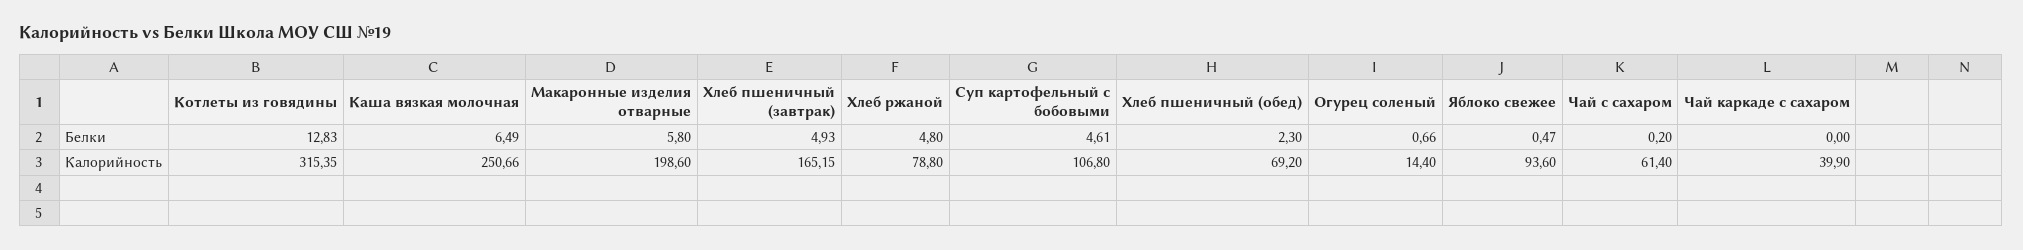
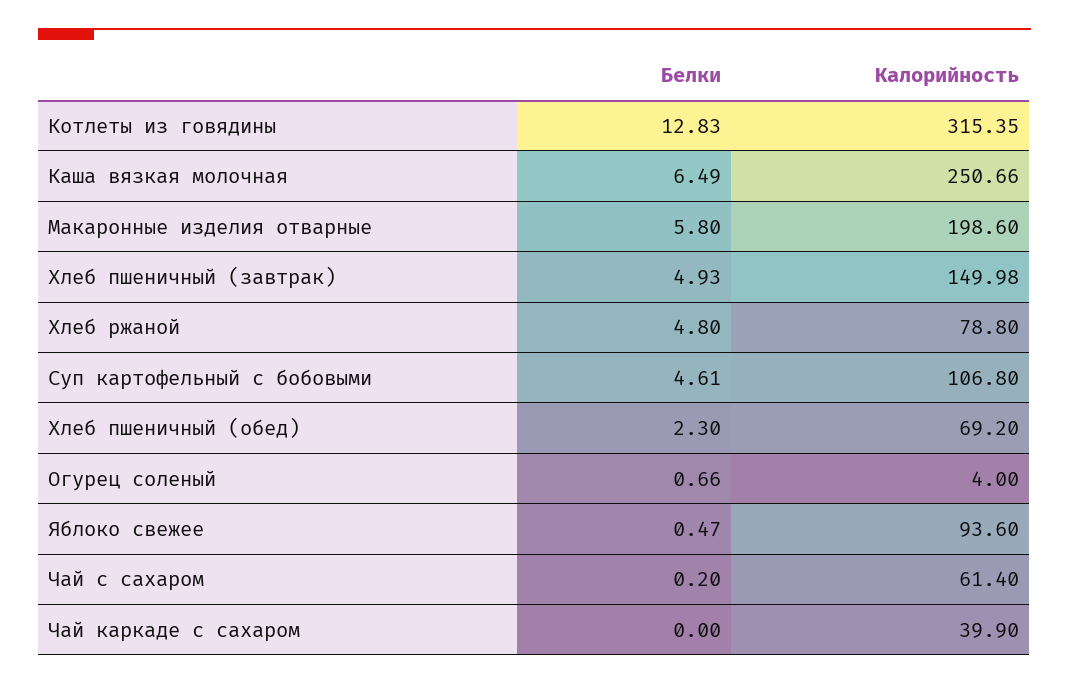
  {
    "Котлеты из говядины": {
      "Белки": 12.83,
      "Калорийность": 315.35
    },
    "Каша вязкая молочная": {
      "Белки": 6.49,
      "Калорийность": 250.66
    },
    "Макаронные изделия отварные": {
      "Белки": 5.8,
      "Калорийность": 198.6
    },
    "Хлеб пшеничный (завтрак)": {
      "Белки": 4.93,
-     "Калорийность": 165.15
+     "Калорийность": 149.98
    },
    "Хлеб ржаной": {
      "Белки": 4.8,
      "Калорийность": 78.8
    },
    "Суп картофельный с бобовыми": {
      "Белки": 4.61,
      "Калорийность": 106.8
    },
    "Хлеб пшеничный (обед)": {
      "Белки": 2.3,
      "Калорийность": 69.2
    },
    "Огурец соленый": {
      "Белки": 0.66,
-     "Калорийность": 14.4
+     "Калорийность": 4
    },
    "Яблоко свежее": {
      "Белки": 0.47,
      "Калорийность": 93.6
    },
    "Чай с сахаром": {
      "Белки": 0.2,
      "Калорийность": 61.4
    },
    "Чай каркаде с сахаром": {
      "Белки": 0,
      "Калорийность": 39.9
    }
  }

